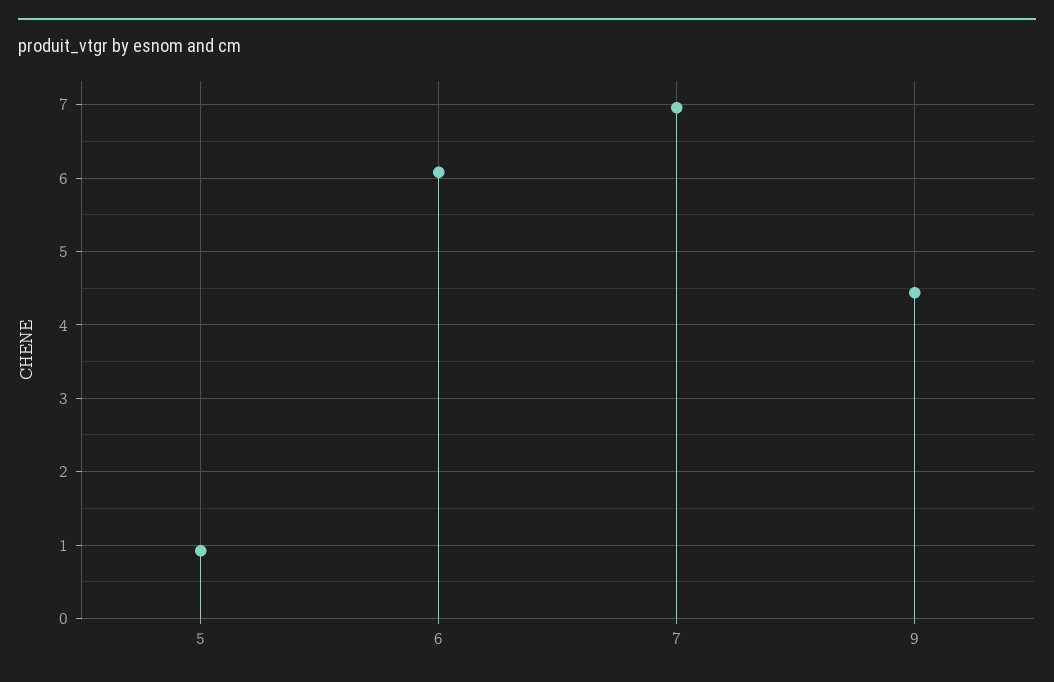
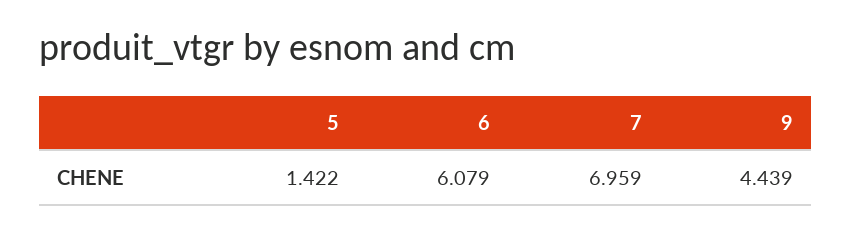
  {
-   "5": 0.9,
+   "5": 1.422,
    "6": 6.079,
    "7": 6.959,
    "9": 4.439
  }

